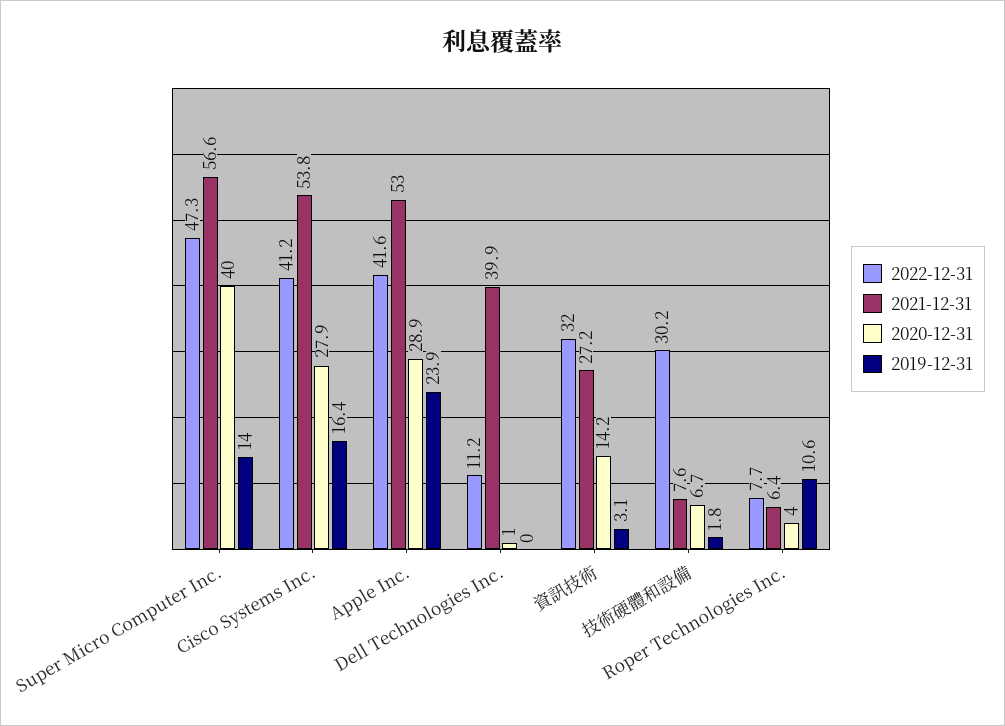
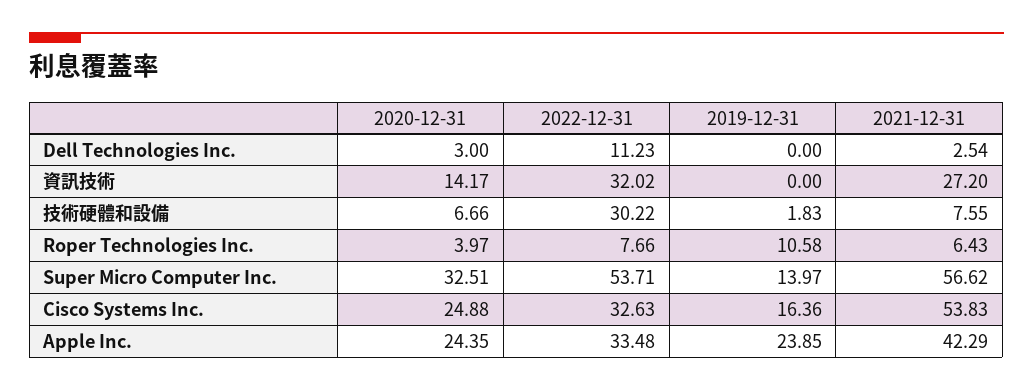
  {
    "2022-12-31": {
-     "Super Micro Computer Inc.": 47.3,
+     "Super Micro Computer Inc.": 53.71,
-     "Cisco Systems Inc.": 41.2,
+     "Cisco Systems Inc.": 32.63,
-     "Apple Inc.": 41.6,
+     "Apple Inc.": 33.48,
      "Dell Technologies Inc.": 11.23,
      "資訊技術": 32.02,
      "技術硬體和設備": 30.22,
      "Roper Technologies Inc.": 7.66
    },
    "2021-12-31": {
      "Super Micro Computer Inc.": 56.62,
      "Cisco Systems Inc.": 53.83,
-     "Apple Inc.": 53,
+     "Apple Inc.": 42.29,
-     "Dell Technologies Inc.": 39.9,
+     "Dell Technologies Inc.": 2.54,
      "資訊技術": 27.2,
      "技術硬體和設備": 7.55,
      "Roper Technologies Inc.": 6.43
    },
    "2020-12-31": {
-     "Super Micro Computer Inc.": 40,
+     "Super Micro Computer Inc.": 32.51,
-     "Cisco Systems Inc.": 27.9,
+     "Cisco Systems Inc.": 24.88,
-     "Apple Inc.": 28.9,
+     "Apple Inc.": 24.35,
-     "Dell Technologies Inc.": 1,
+     "Dell Technologies Inc.": 3,
      "資訊技術": 14.17,
      "技術硬體和設備": 6.66,
      "Roper Technologies Inc.": 3.97
    },
    "2019-12-31": {
      "Super Micro Computer Inc.": 13.97,
      "Cisco Systems Inc.": 16.36,
      "Apple Inc.": 23.85,
      "Dell Technologies Inc.": 0,
-     "資訊技術": 3.1,
+     "資訊技術": 0,
      "技術硬體和設備": 1.83,
      "Roper Technologies Inc.": 10.58
    }
  }

